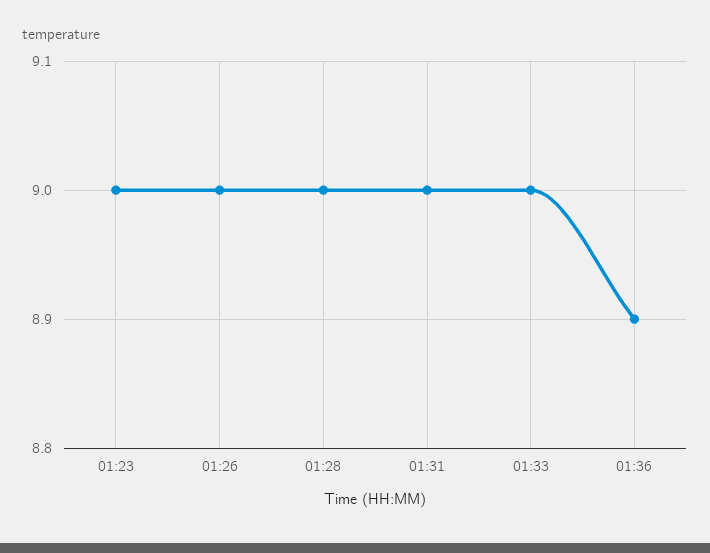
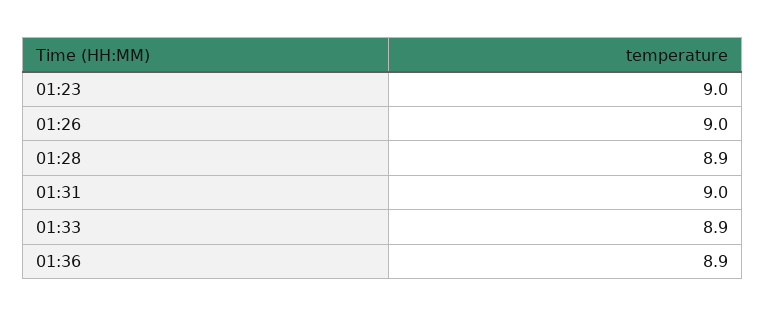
  {
    "01:23": 9,
    "01:26": 9,
-   "01:28": 9,
+   "01:28": 8.9,
    "01:31": 9,
-   "01:33": 9,
+   "01:33": 8.9,
    "01:36": 8.9
  }

